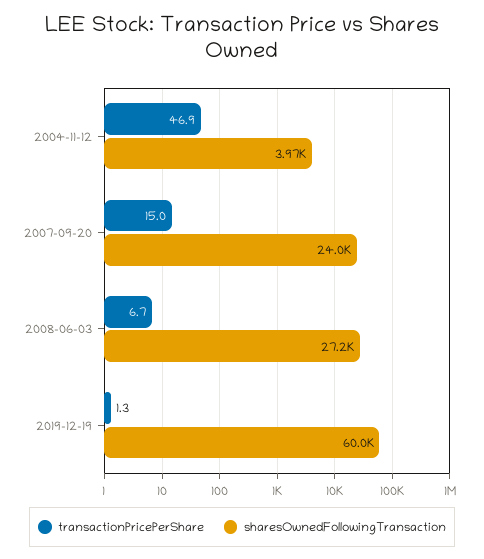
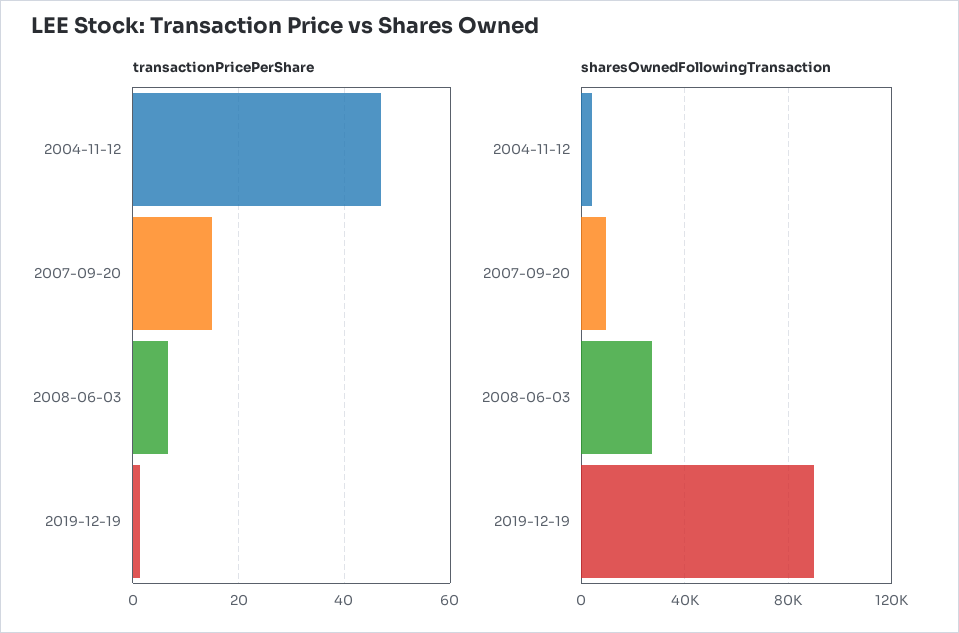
  {
    "transactionPricePerShare": {
      "2004-11-12": 46.9,
      "2007-09-20": 15,
      "2008-06-03": 6.7,
      "2019-12-19": 1.3
    },
    "sharesOwnedFollowingTransaction": {
      "2004-11-12": 3970,
-     "2007-09-20": 24000,
+     "2007-09-20": 10000,
      "2008-06-03": 27200,
-     "2019-12-19": 60000
+     "2019-12-19": 90000
    }
  }

